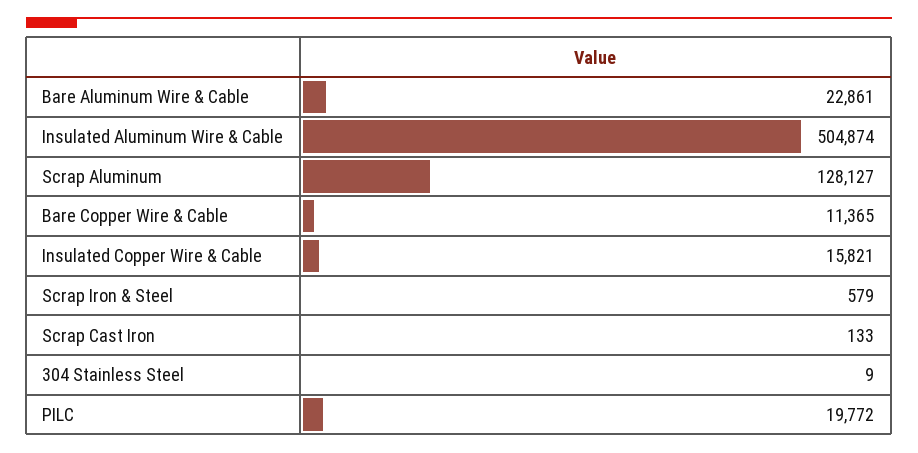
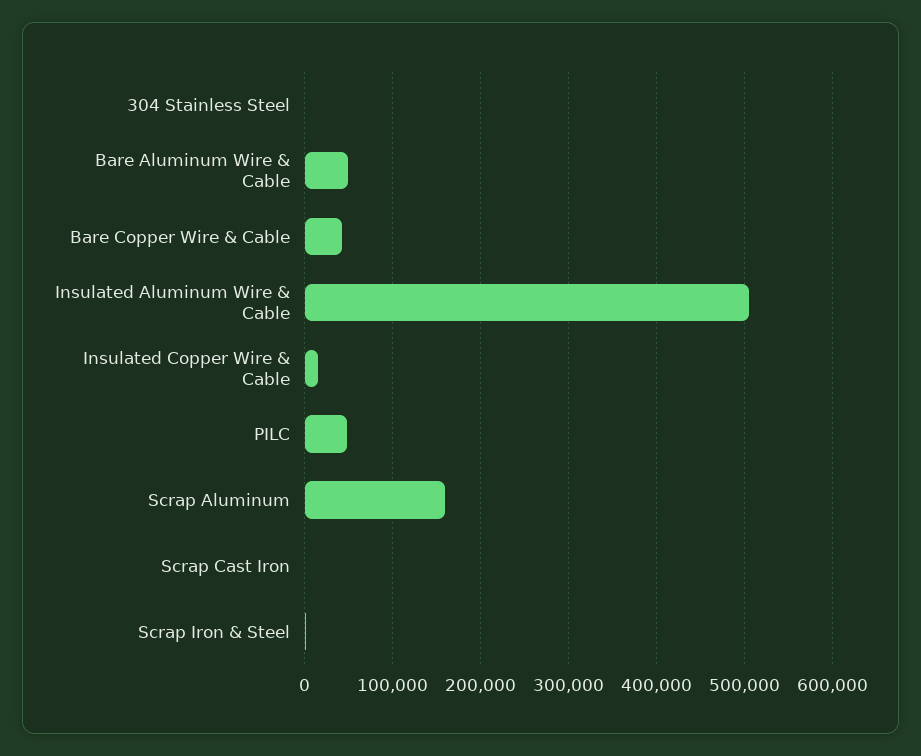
  {
-   "Bare Aluminum Wire & Cable": 22861,
+   "Bare Aluminum Wire & Cable": 50000,
    "Insulated Aluminum Wire & Cable": 504874,
-   "Scrap Aluminum": 128127,
+   "Scrap Aluminum": 160000,
-   "Bare Copper Wire & Cable": 11365,
+   "Bare Copper Wire & Cable": 40000,
    "Insulated Copper Wire & Cable": 15821,
    "Scrap Iron & Steel": 579,
    "Scrap Cast Iron": 133,
    "304 Stainless Steel": 9,
-   "PILC": 19772
+   "PILC": 50000
  }

